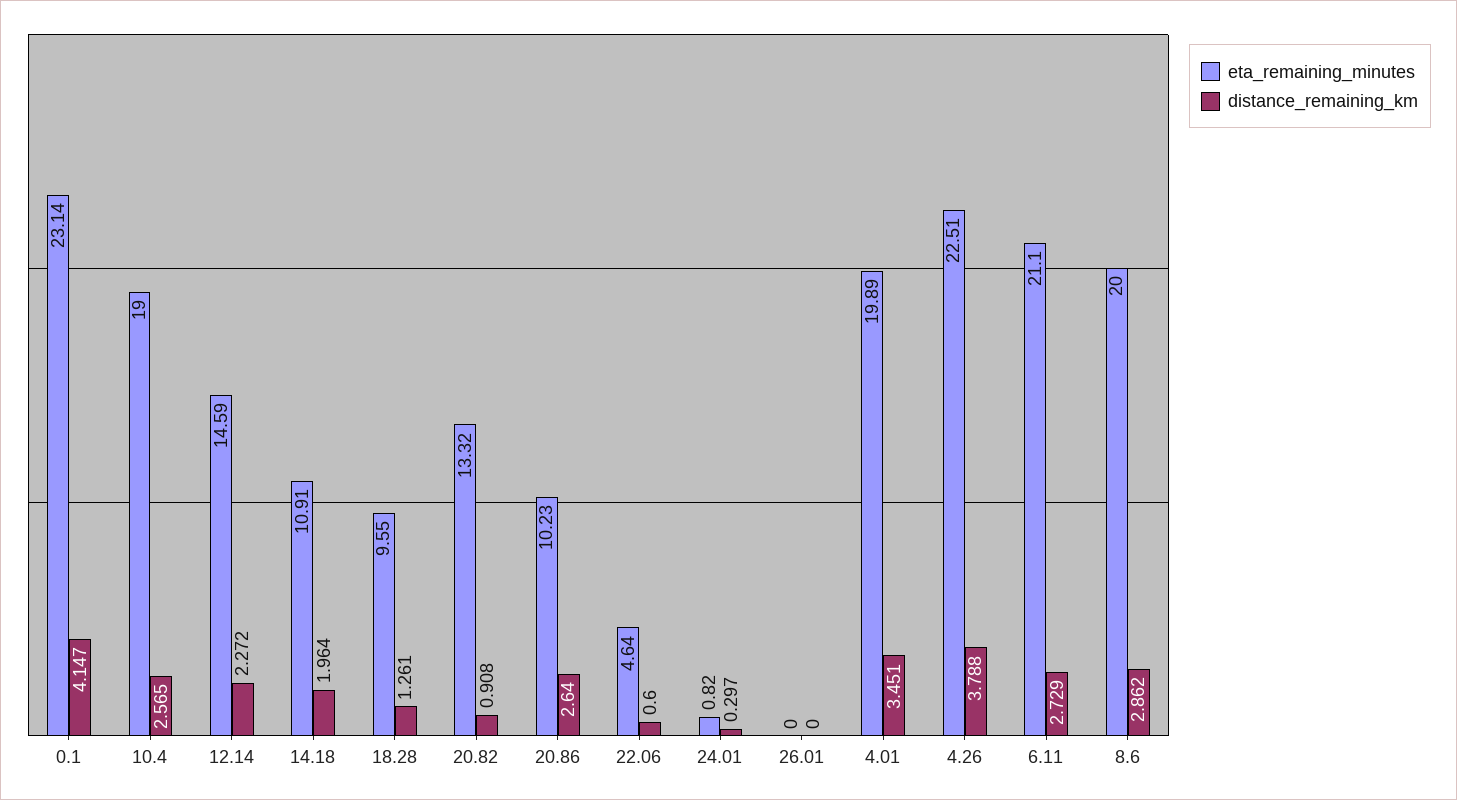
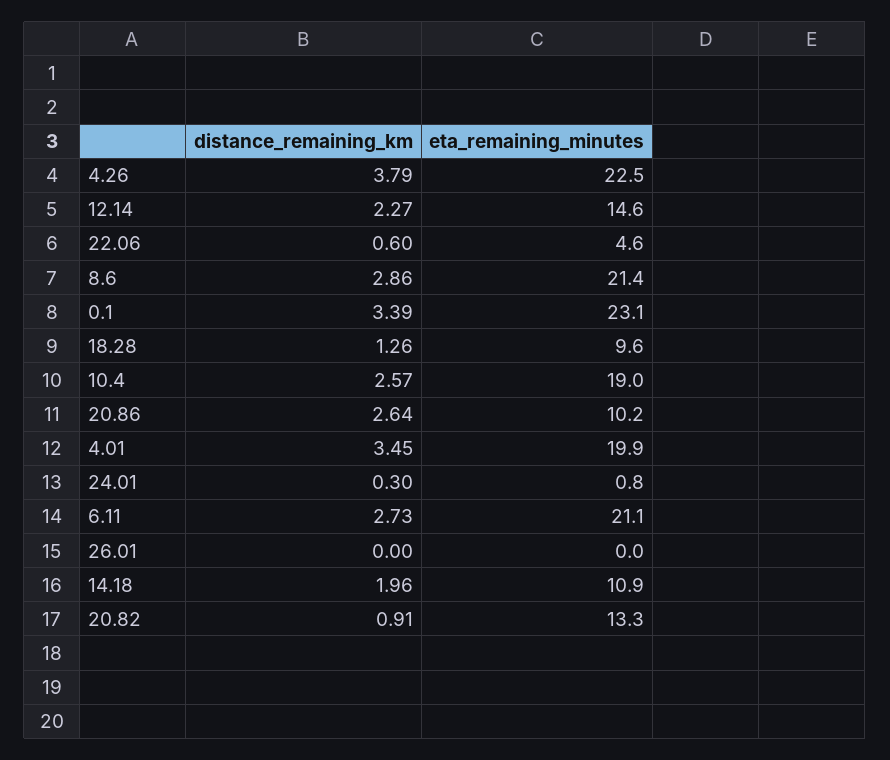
  {
    "eta_remaining_minutes": {
      "0.1": 23.14,
      "10.4": 19,
      "12.14": 14.59,
      "14.18": 10.91,
      "18.28": 9.55,
      "20.82": 13.32,
      "20.86": 10.23,
      "22.06": 4.64,
      "24.01": 0.82,
      "26.01": 0,
      "4.01": 19.89,
      "4.26": 22.51,
      "6.11": 21.1,
-     "8.6": 20
+     "8.6": 21.4
    },
    "distance_remaining_km": {
-     "0.1": 4.147,
+     "0.1": 3.39,
      "10.4": 2.565,
      "12.14": 2.272,
      "14.18": 1.964,
      "18.28": 1.261,
      "20.82": 0.908,
      "20.86": 2.64,
      "22.06": 0.6,
      "24.01": 0.297,
      "26.01": 0,
      "4.01": 3.451,
      "4.26": 3.788,
      "6.11": 2.729,
      "8.6": 2.862
    }
  }

